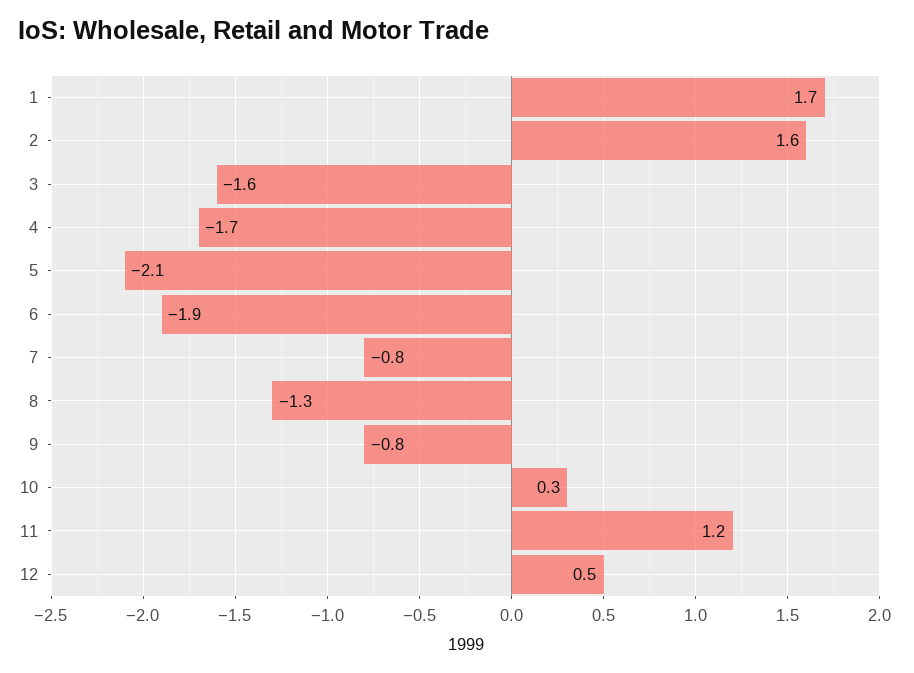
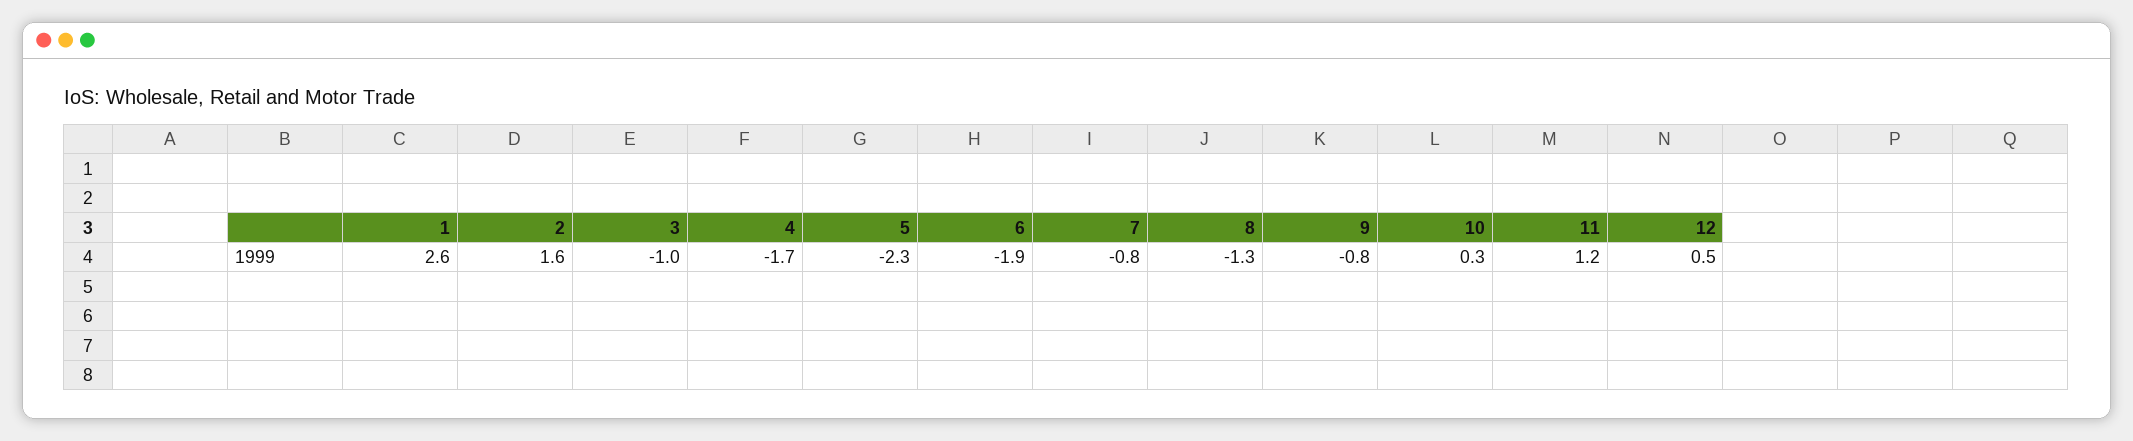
  {
-   "1": 1.7,
+   "1": 2.6,
    "2": 1.6,
-   "3": -1.6,
+   "3": -1,
    "4": -1.7,
-   "5": -2.1,
+   "5": -2.3,
    "6": -1.9,
    "7": -0.8,
    "8": -1.3,
    "9": -0.8,
    "10": 0.3,
    "11": 1.2,
    "12": 0.5
  }

